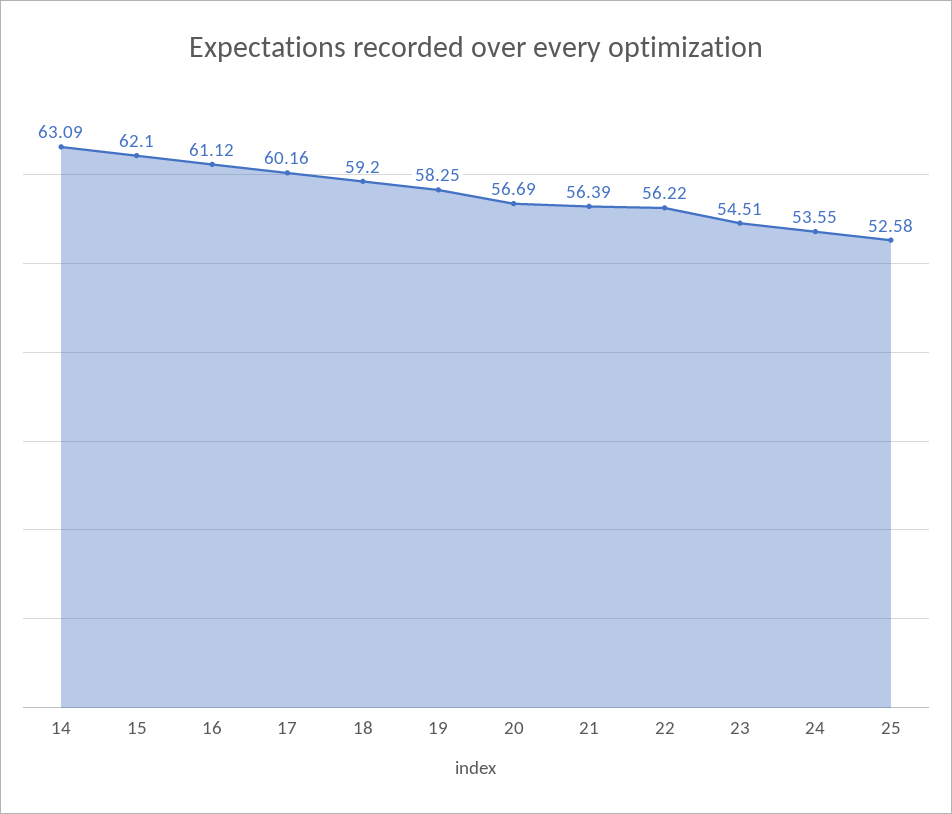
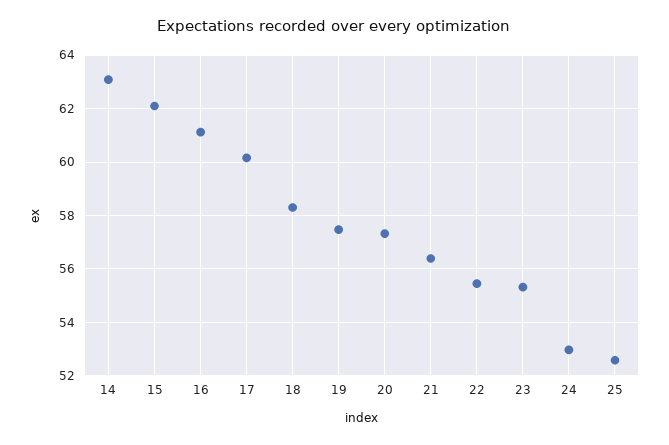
  {
    "14": 63.09,
    "15": 62.1,
    "16": 61.12,
    "17": 60.16,
-   "18": 59.2,
+   "18": 58.25,
-   "19": 58.25,
+   "19": 57.5,
-   "20": 56.69,
+   "20": 57.25,
    "21": 56.39,
-   "22": 56.22,
+   "22": 55.5,
-   "23": 54.51,
+   "23": 55.25,
-   "24": 53.55,
+   "24": 53,
    "25": 52.58
  }

